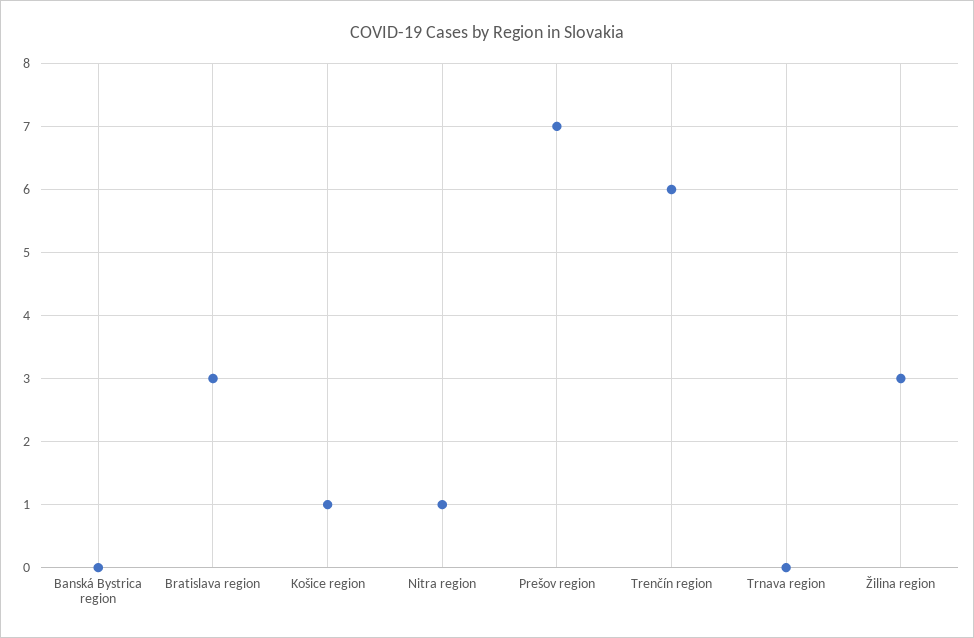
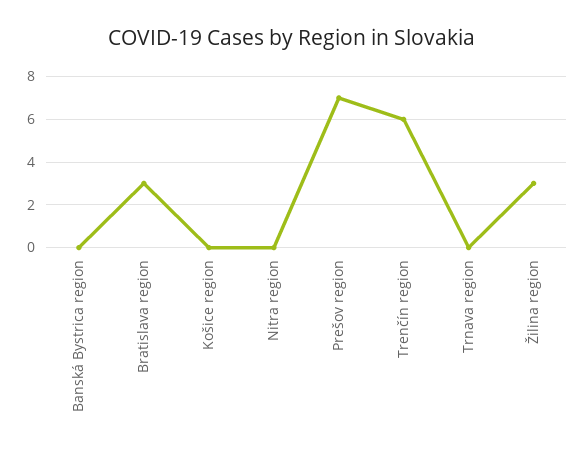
  {
    "Banská Bystrica region": 0,
    "Bratislava region": 3,
-   "Košice region": 1,
+   "Košice region": 0,
-   "Nitra region": 1,
+   "Nitra region": 0,
    "Prešov region": 7,
    "Trenčín region": 6,
    "Trnava region": 0,
    "Žilina region": 3
  }

